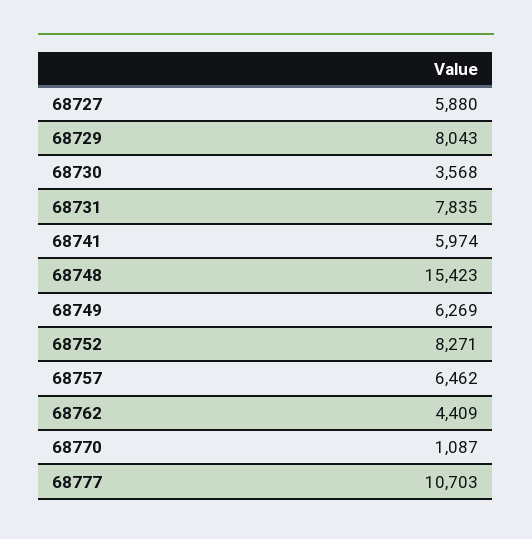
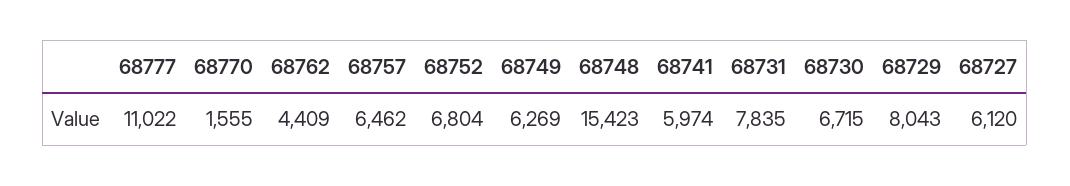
  {
-   "68727": 5880,
+   "68727": 6120,
    "68729": 8043,
-   "68730": 3568,
+   "68730": 6715,
    "68731": 7835,
    "68741": 5974,
    "68748": 15423,
    "68749": 6269,
-   "68752": 8271,
+   "68752": 6804,
    "68757": 6462,
    "68762": 4409,
-   "68770": 1087,
+   "68770": 1555,
-   "68777": 10703
+   "68777": 11022
  }

